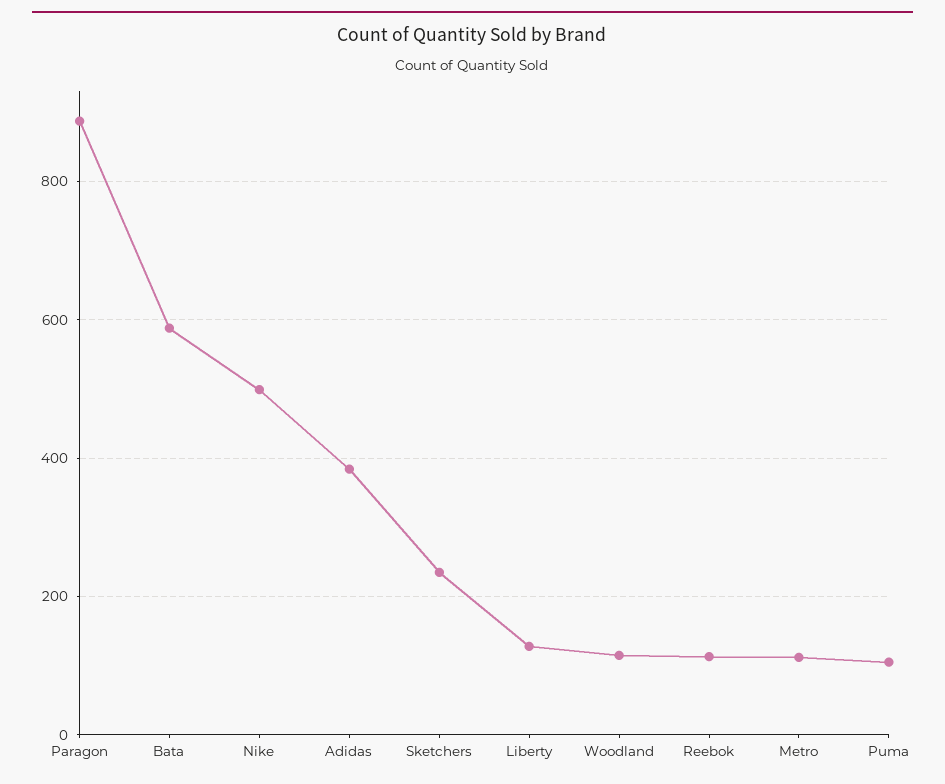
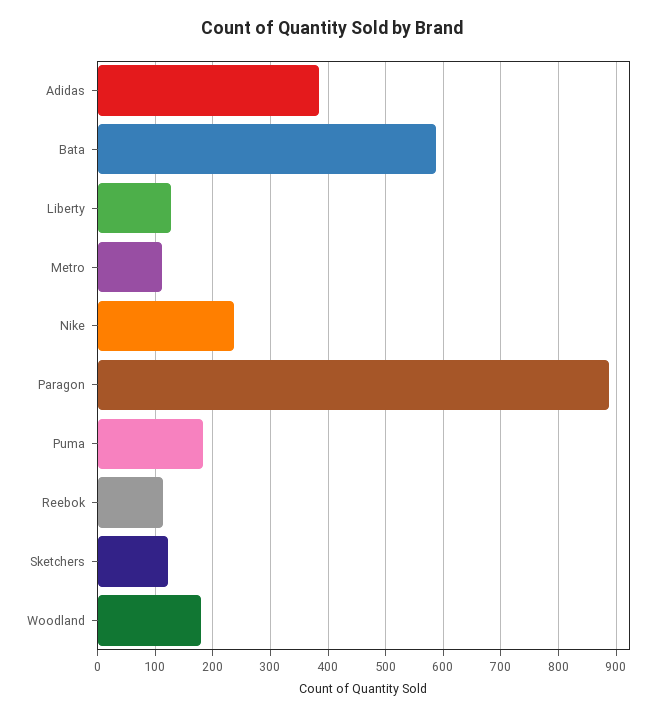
  {
    "Paragon": 880,
    "Bata": 580,
-   "Nike": 500,
+   "Nike": 240,
    "Adidas": 380,
-   "Sketchers": 240,
+   "Sketchers": 120,
    "Liberty": 120,
-   "Woodland": 120,
+   "Woodland": 180,
    "Reebok": 120,
    "Metro": 120,
-   "Puma": 100
+   "Puma": 180
  }

